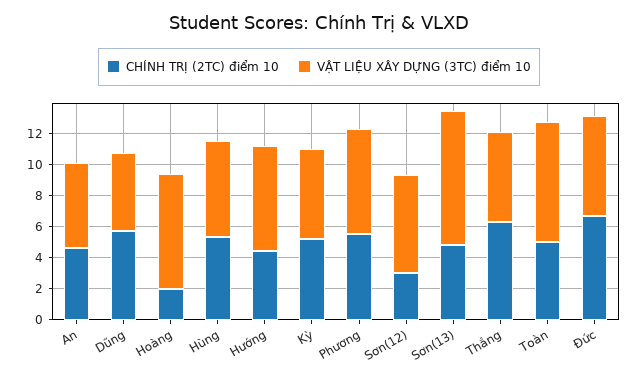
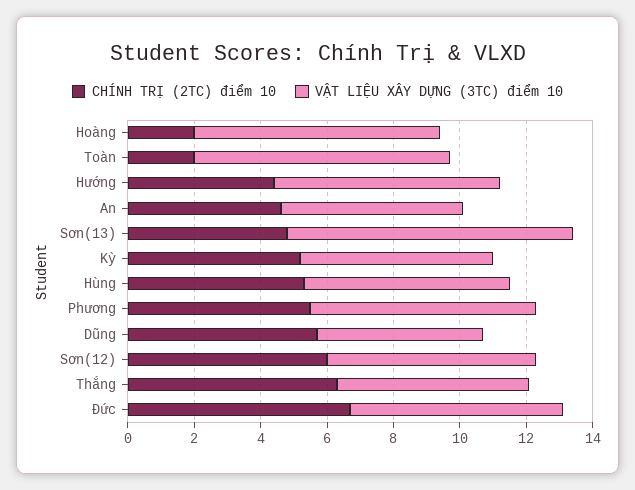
  {
    "CHÍNH TRỊ (2TC) điểm 10": {
      "An": 4.5,
      "Dũng": 5.5,
      "Hoàng": 2,
      "Hùng": 5.5,
      "Hướng": 4.5,
      "Kỳ": 5,
      "Phương": 5.5,
-     "Sơn(12)": 3,
+     "Sơn(12)": 6,
      "Sơn(13)": 5,
      "Thắng": 6.5,
-     "Toàn": 5,
+     "Toàn": 2,
      "Đức": 6.5
    },
    "VẬT LIỆU XÂY DỰNG (3TC) điểm 10": {
      "An": 5.5,
      "Dũng": 5,
      "Hoàng": 7.5,
      "Hùng": 6,
      "Hướng": 7,
      "Kỳ": 6,
      "Phương": 7,
      "Sơn(12)": 6.5,
      "Sơn(13)": 8.5,
      "Thắng": 6,
      "Toàn": 7.5,
      "Đức": 6.5
    }
  }

